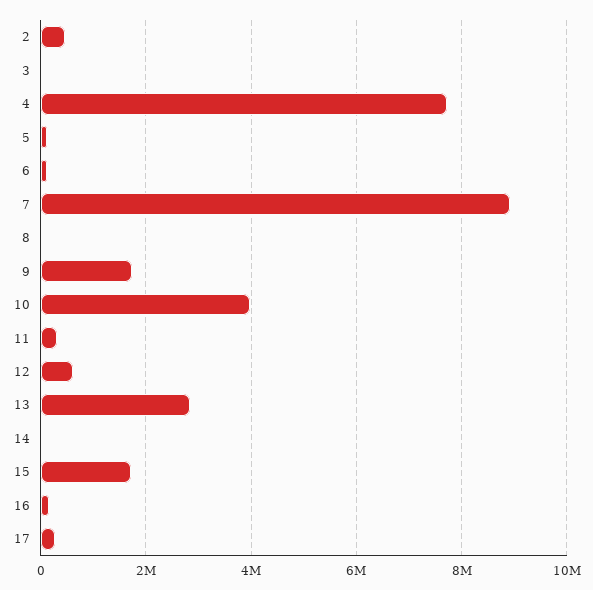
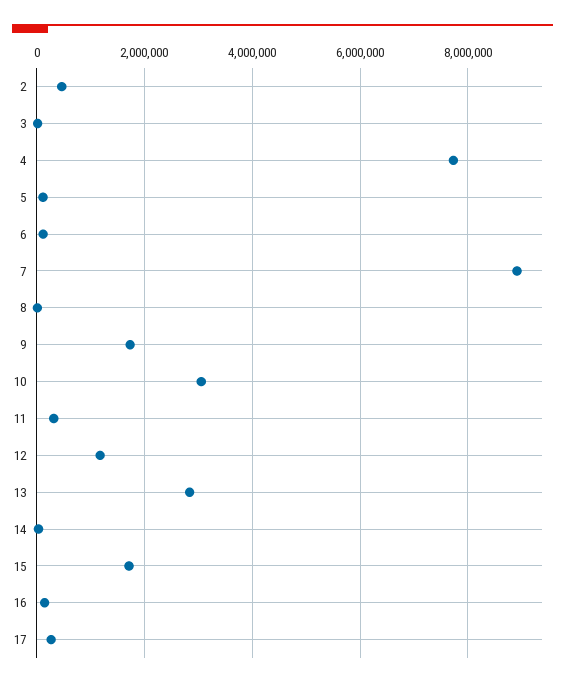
  {
    "2": 400000,
    "3": 0,
    "4": 7800000,
    "5": 200000,
    "6": 200000,
    "7": 9000000,
    "8": 0,
    "9": 1800000,
-   "10": 4000000,
+   "10": 3000000,
    "11": 400000,
-   "12": 600000,
+   "12": 1200000,
    "13": 2800000,
    "14": 0,
    "15": 1800000,
    "16": 200000,
    "17": 200000
  }

